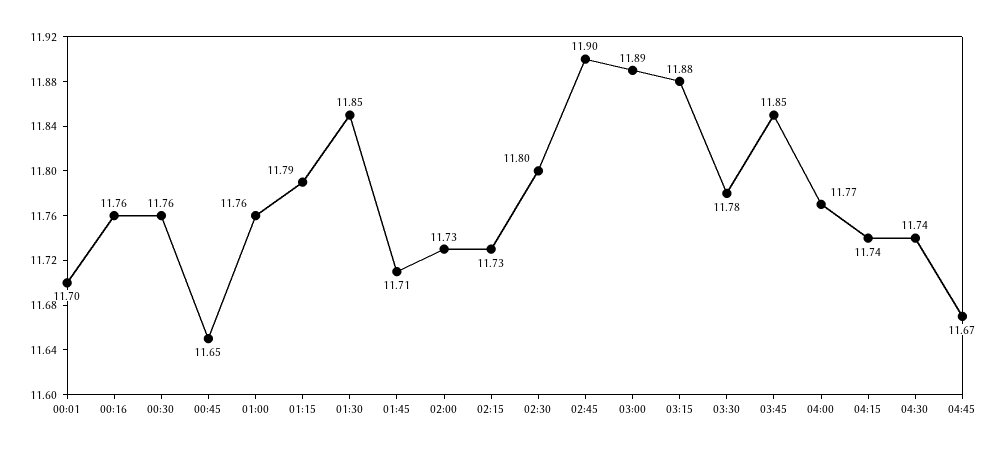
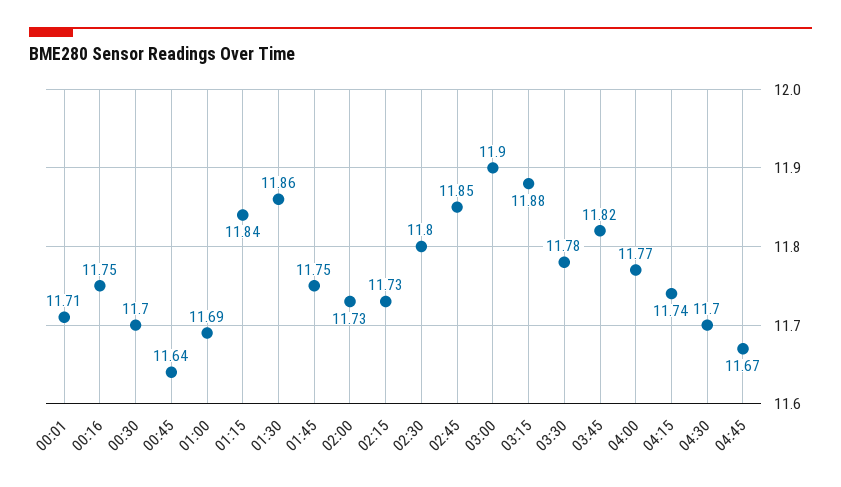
  {
-   "00:01": 11.7,
+   "00:01": 11.71,
-   "00:16": 11.76,
+   "00:16": 11.75,
-   "00:30": 11.76,
+   "00:30": 11.7,
-   "00:45": 11.65,
+   "00:45": 11.64,
-   "01:00": 11.76,
+   "01:00": 11.69,
-   "01:15": 11.79,
+   "01:15": 11.84,
-   "01:30": 11.85,
+   "01:30": 11.86,
-   "01:45": 11.71,
+   "01:45": 11.75,
    "02:00": 11.73,
    "02:15": 11.73,
    "02:30": 11.8,
-   "02:45": 11.9,
+   "02:45": 11.85,
-   "03:00": 11.89,
+   "03:00": 11.9,
    "03:15": 11.88,
    "03:30": 11.78,
-   "03:45": 11.85,
+   "03:45": 11.82,
    "04:00": 11.77,
    "04:15": 11.74,
-   "04:30": 11.74,
+   "04:30": 11.7,
    "04:45": 11.67
  }

